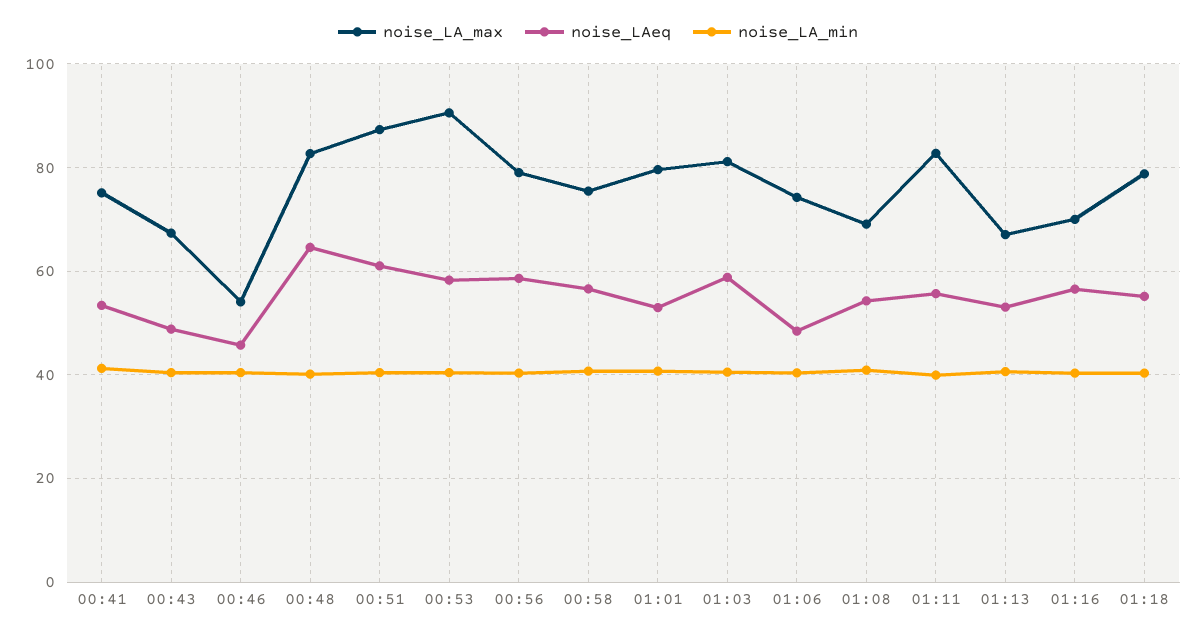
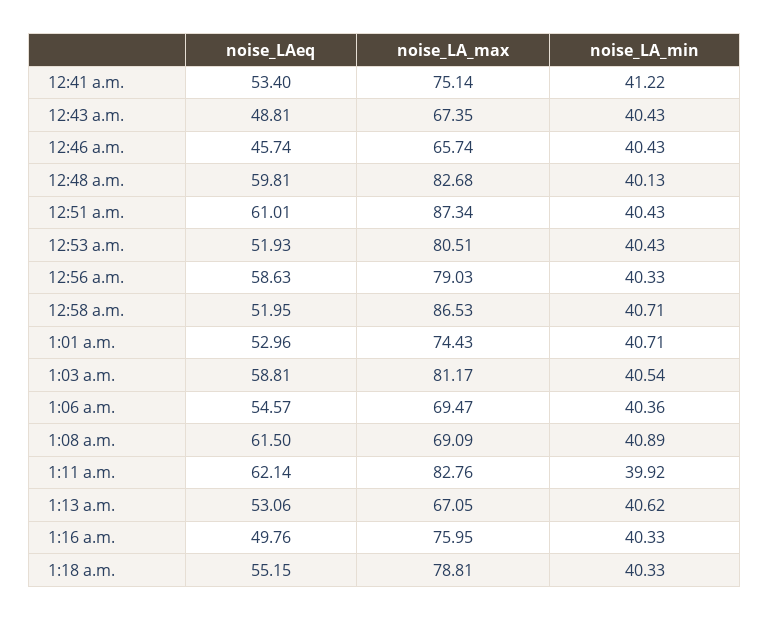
  {
    "noise_LA_max": {
      "00:41": 75.14,
      "00:43": 67.35,
-     "00:46": 54,
+     "00:46": 65.74,
      "00:48": 82.68,
      "00:51": 87.34,
-     "00:53": 90,
+     "00:53": 80.51,
      "00:56": 79.03,
-     "00:58": 76,
+     "00:58": 86.53,
-     "01:01": 80,
+     "01:01": 74.43,
      "01:03": 81.17,
-     "01:06": 74,
+     "01:06": 69.47,
      "01:08": 69.09,
      "01:11": 82.76,
      "01:13": 67.05,
-     "01:16": 70,
+     "01:16": 75.95,
      "01:18": 78.81
    },
    "noise_LAeq": {
      "00:41": 53.4,
      "00:43": 48.81,
      "00:46": 45.74,
-     "00:48": 64,
+     "00:48": 59.81,
      "00:51": 61.01,
-     "00:53": 58,
+     "00:53": 51.93,
      "00:56": 58.63,
-     "00:58": 56,
+     "00:58": 51.95,
      "01:01": 52.96,
      "01:03": 58.81,
-     "01:06": 48,
+     "01:06": 54.57,
-     "01:08": 54,
+     "01:08": 61.5,
-     "01:11": 56,
+     "01:11": 62.14,
      "01:13": 53.06,
-     "01:16": 56,
+     "01:16": 49.76,
      "01:18": 55.15
    },
    "noise_LA_min": {
      "00:41": 41.22,
      "00:43": 40.43,
      "00:46": 40.43,
      "00:48": 40.13,
      "00:51": 40.43,
      "00:53": 40.43,
      "00:56": 40.33,
      "00:58": 40.71,
      "01:01": 40.71,
      "01:03": 40.54,
      "01:06": 40.36,
      "01:08": 40.89,
      "01:11": 39.92,
      "01:13": 40.62,
      "01:16": 40.33,
      "01:18": 40.33
    }
  }

